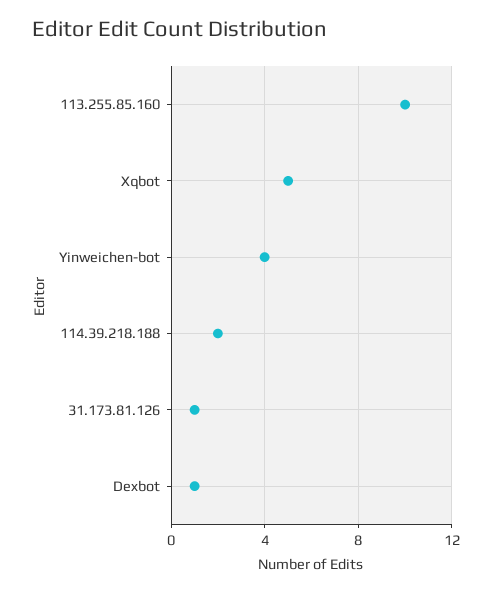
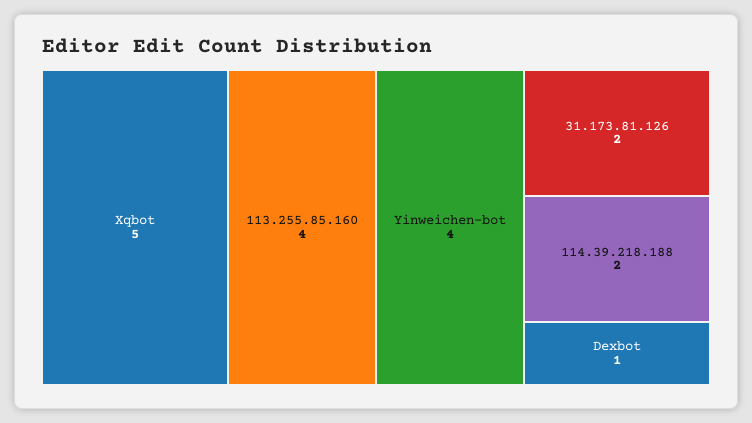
  {
-   "113.255.85.160": 10,
+   "113.255.85.160": 4,
    "Xqbot": 5,
    "Yinweichen-bot": 4,
    "114.39.218.188": 2,
-   "31.173.81.126": 1,
+   "31.173.81.126": 2,
    "Dexbot": 1
  }

